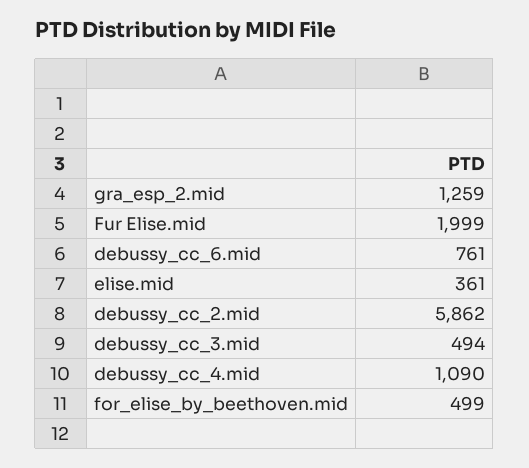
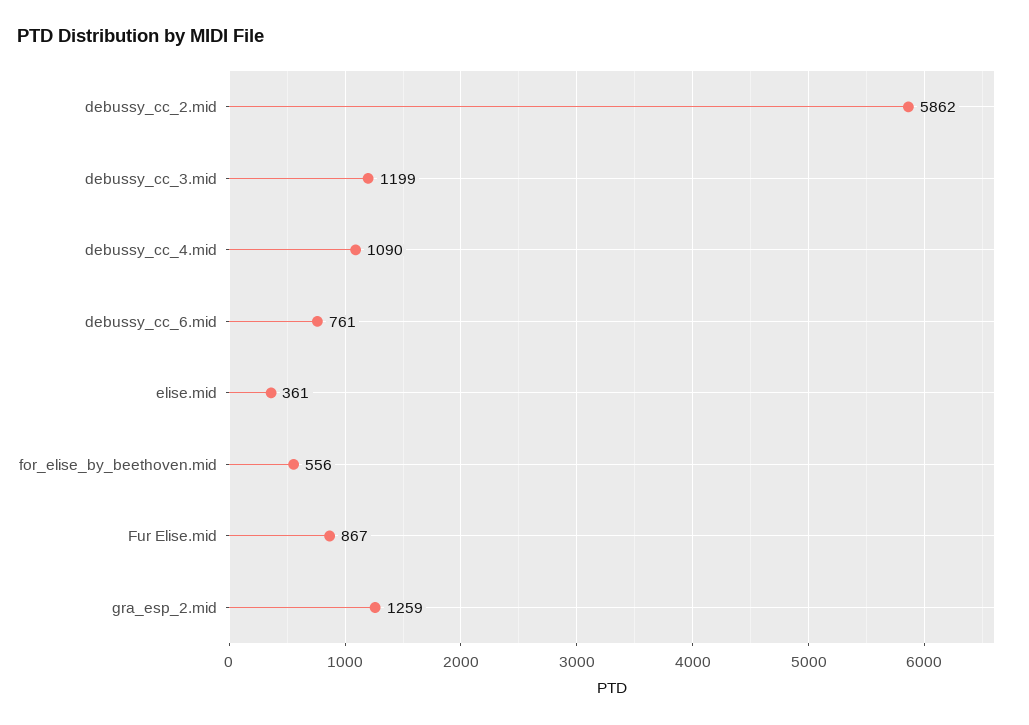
  {
    "gra_esp_2.mid": 1259,
-   "Fur Elise.mid": 1999,
+   "Fur Elise.mid": 867,
    "debussy_cc_6.mid": 761,
    "elise.mid": 361,
    "debussy_cc_2.mid": 5862,
-   "debussy_cc_3.mid": 494,
+   "debussy_cc_3.mid": 1199,
    "debussy_cc_4.mid": 1090,
-   "for_elise_by_beethoven.mid": 499
+   "for_elise_by_beethoven.mid": 556
  }

